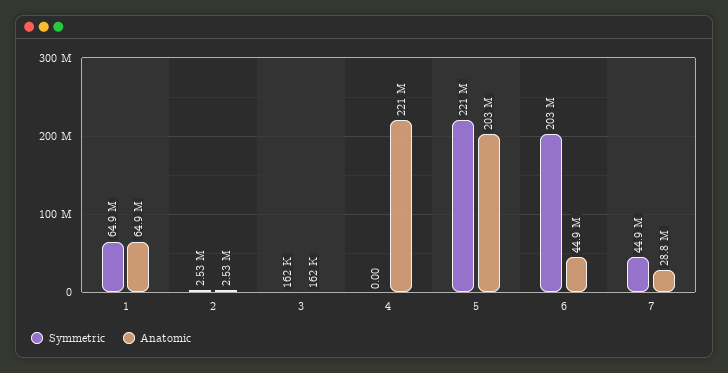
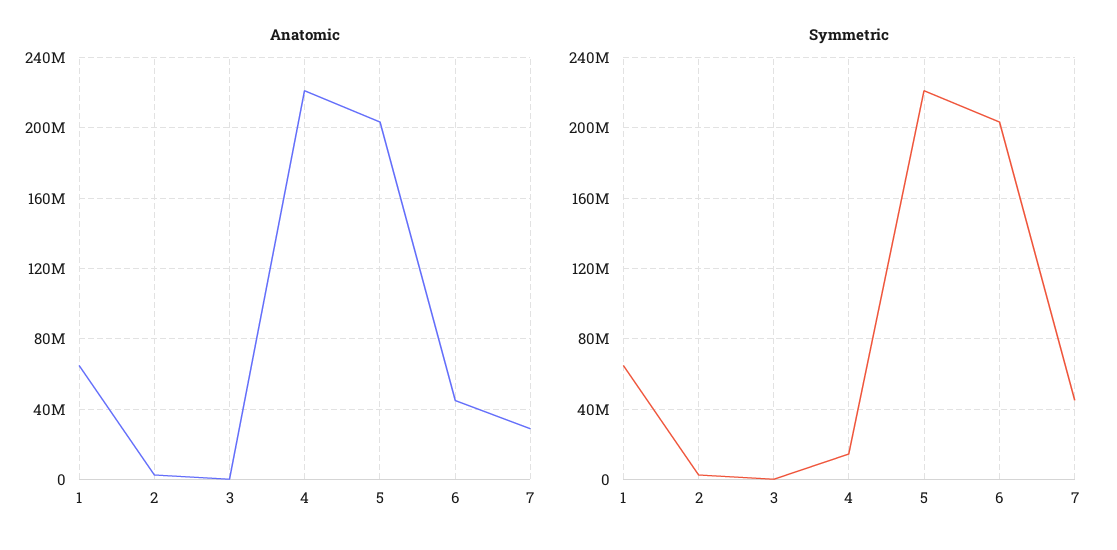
  {
    "Symmetric": {
      "1": 64900000,
      "2": 2530000,
      "3": 162000,
-     "4": 0,
+     "4": 15000000,
      "5": 221000000,
      "6": 203000000,
      "7": 44900000
    },
    "Anatomic": {
      "1": 64900000,
      "2": 2530000,
      "3": 162000,
      "4": 221000000,
      "5": 203000000,
      "6": 44900000,
      "7": 28800000
    }
  }

